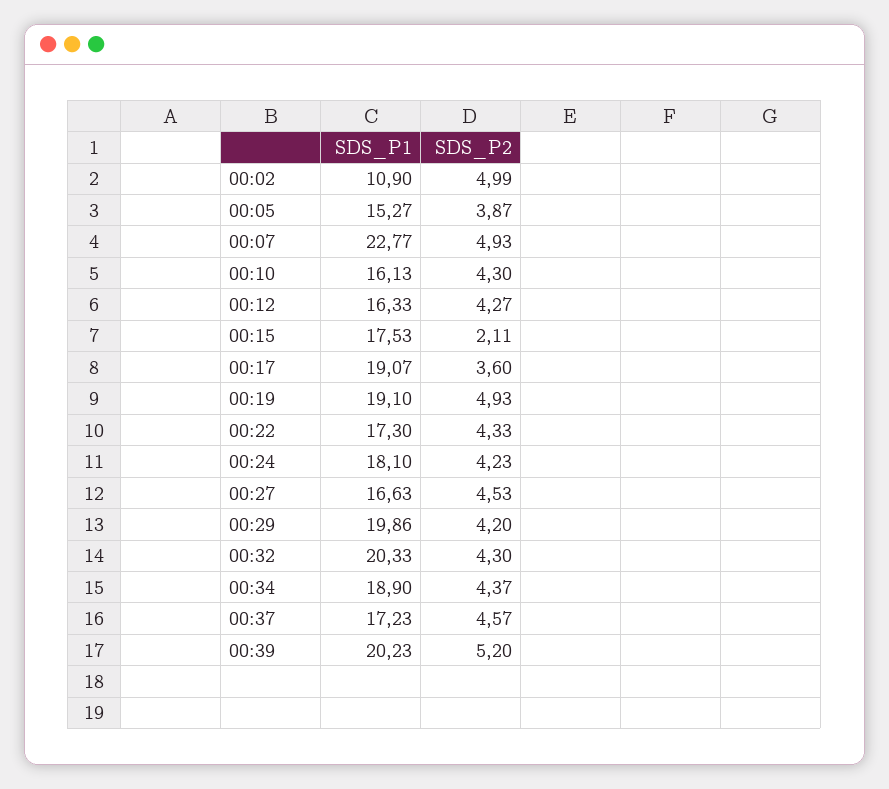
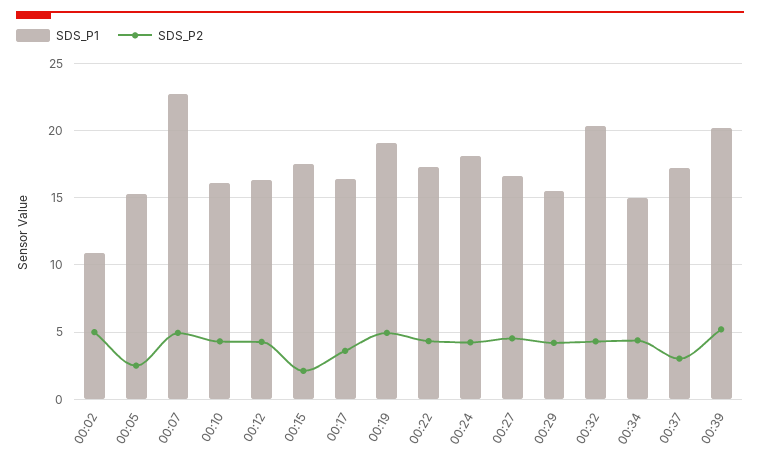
  {
    "SDS_P1": {
      "00:02": 10.9,
      "00:05": 15.27,
      "00:07": 22.77,
      "00:10": 16.13,
      "00:12": 16.33,
      "00:15": 17.53,
-     "00:17": 19.07,
+     "00:17": 16.5,
      "00:19": 19.1,
      "00:22": 17.3,
      "00:24": 18.1,
      "00:27": 16.63,
-     "00:29": 19.86,
+     "00:29": 15.5,
      "00:32": 20.33,
-     "00:34": 18.9,
+     "00:34": 15,
      "00:37": 17.23,
      "00:39": 20.23
    },
    "SDS_P2": {
      "00:02": 4.99,
-     "00:05": 3.87,
+     "00:05": 2.5,
      "00:07": 4.93,
      "00:10": 4.3,
      "00:12": 4.27,
      "00:15": 2.11,
      "00:17": 3.6,
      "00:19": 4.93,
      "00:22": 4.33,
      "00:24": 4.23,
      "00:27": 4.53,
      "00:29": 4.2,
      "00:32": 4.3,
      "00:34": 4.37,
-     "00:37": 4.57,
+     "00:37": 3,
      "00:39": 5.2
    }
  }

